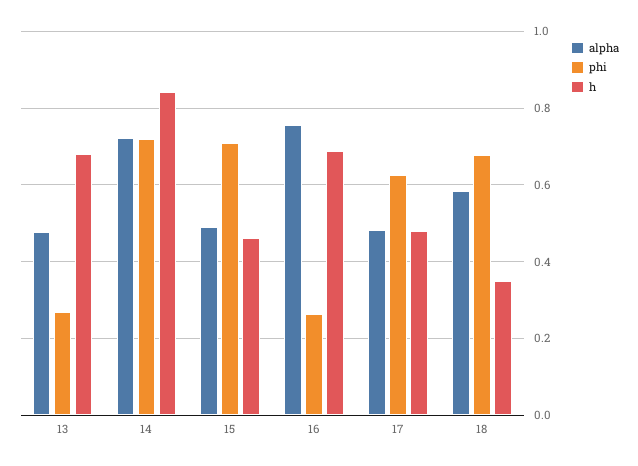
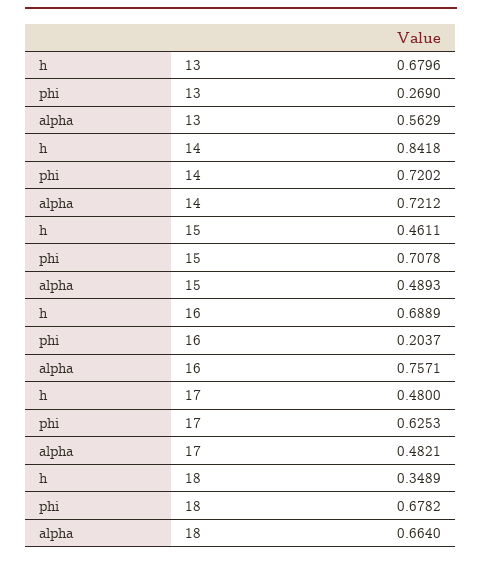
  {
    "alpha": {
-     "13": 0.48,
+     "13": 0.5629,
      "14": 0.7212,
      "15": 0.4893,
      "16": 0.7571,
      "17": 0.4821,
-     "18": 0.58
+     "18": 0.664
    },
    "phi": {
      "13": 0.269,
      "14": 0.7202,
      "15": 0.7078,
-     "16": 0.26,
+     "16": 0.2037,
      "17": 0.6253,
      "18": 0.6782
    },
    "h": {
      "13": 0.6796,
      "14": 0.8418,
      "15": 0.4611,
      "16": 0.6889,
      "17": 0.48,
      "18": 0.3489
    }
  }

